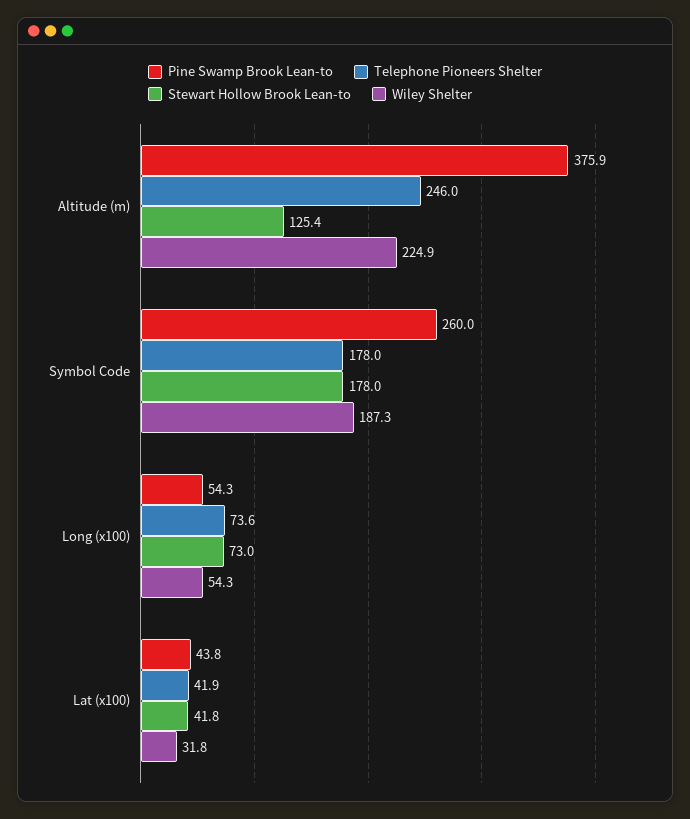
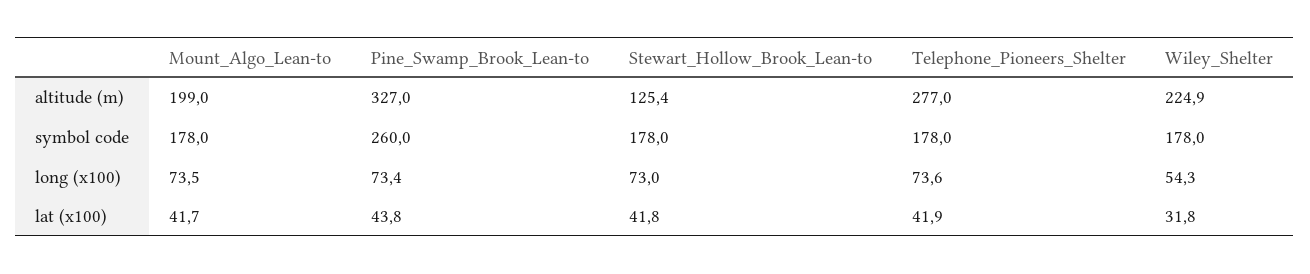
  {
    "Pine Swamp Brook Lean-to": {
-     "Altitude (m)": 375.9,
+     "Altitude (m)": 327,
      "Symbol Code": 260,
-     "Long (x100)": 54.3,
+     "Long (x100)": 73.4,
      "Lat (x100)": 43.8
    },
    "Telephone Pioneers Shelter": {
-     "Altitude (m)": 246,
+     "Altitude (m)": 277,
      "Symbol Code": 178,
      "Long (x100)": 73.6,
      "Lat (x100)": 41.9
    },
    "Stewart Hollow Brook Lean-to": {
      "Altitude (m)": 125.4,
      "Symbol Code": 178,
      "Long (x100)": 73,
      "Lat (x100)": 41.8
    },
    "Wiley Shelter": {
      "Altitude (m)": 224.9,
-     "Symbol Code": 187.3,
+     "Symbol Code": 178,
      "Long (x100)": 54.3,
      "Lat (x100)": 31.8
-   }
+   },
+   "Mount_Algo_Lean-to": {
+     "Altitude (m)": 199,
+     "Symbol Code": 178,
+     "Long (x100)": 73.5,
+     "Lat (x100)": 41.7
+   }
  }

